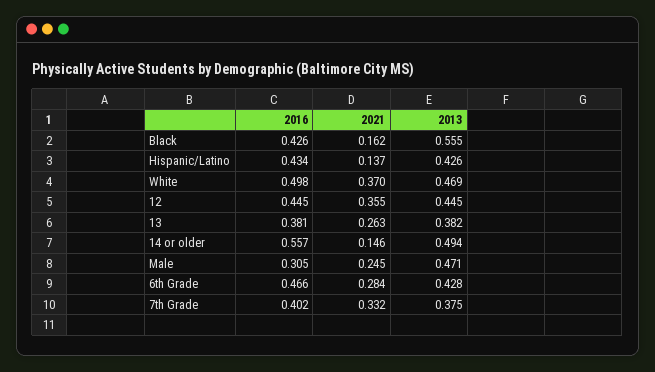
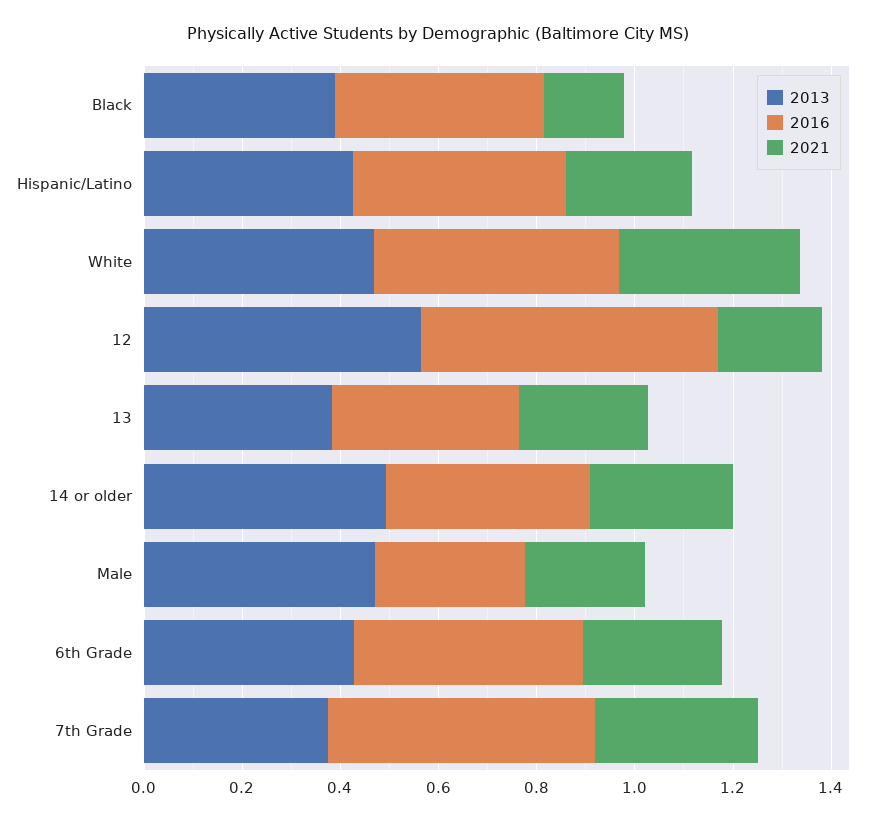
  {
    "2016": {
      "Black": 0.426,
      "Hispanic/Latino": 0.434,
      "White": 0.498,
-     "12": 0.445,
+     "12": 0.6,
      "13": 0.381,
-     "14 or older": 0.557,
+     "14 or older": 0.4,
      "Male": 0.305,
      "6th Grade": 0.466,
-     "7th Grade": 0.402
+     "7th Grade": 0.55
    },
    "2021": {
      "Black": 0.162,
-     "Hispanic/Latino": 0.137,
+     "Hispanic/Latino": 0.25,
      "White": 0.37,
-     "12": 0.355,
+     "12": 0.2,
      "13": 0.263,
-     "14 or older": 0.146,
+     "14 or older": 0.3,
      "Male": 0.245,
      "6th Grade": 0.284,
      "7th Grade": 0.332
    },
    "2013": {
-     "Black": 0.555,
+     "Black": 0.4,
      "Hispanic/Latino": 0.426,
      "White": 0.469,
-     "12": 0.445,
+     "12": 0.55,
      "13": 0.382,
      "14 or older": 0.494,
      "Male": 0.471,
      "6th Grade": 0.428,
      "7th Grade": 0.375
    }
  }

